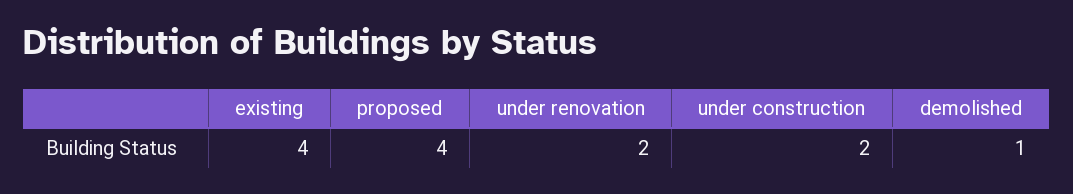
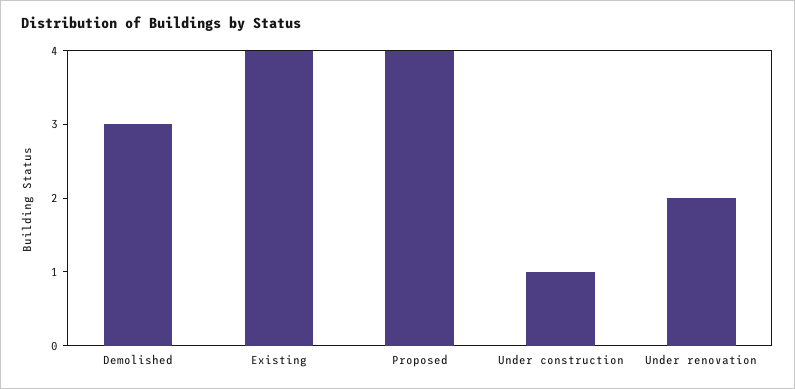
  {
    "existing": 4,
    "proposed": 4,
    "under renovation": 2,
-   "under construction": 2,
+   "under construction": 1,
-   "demolished": 1
+   "demolished": 3
  }

